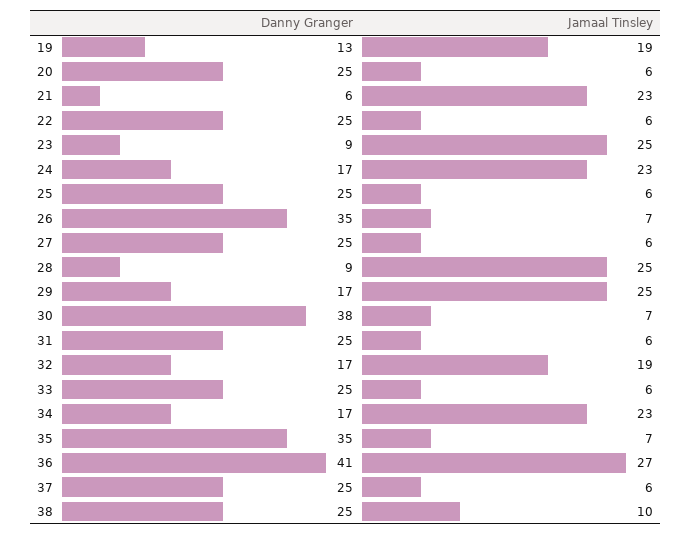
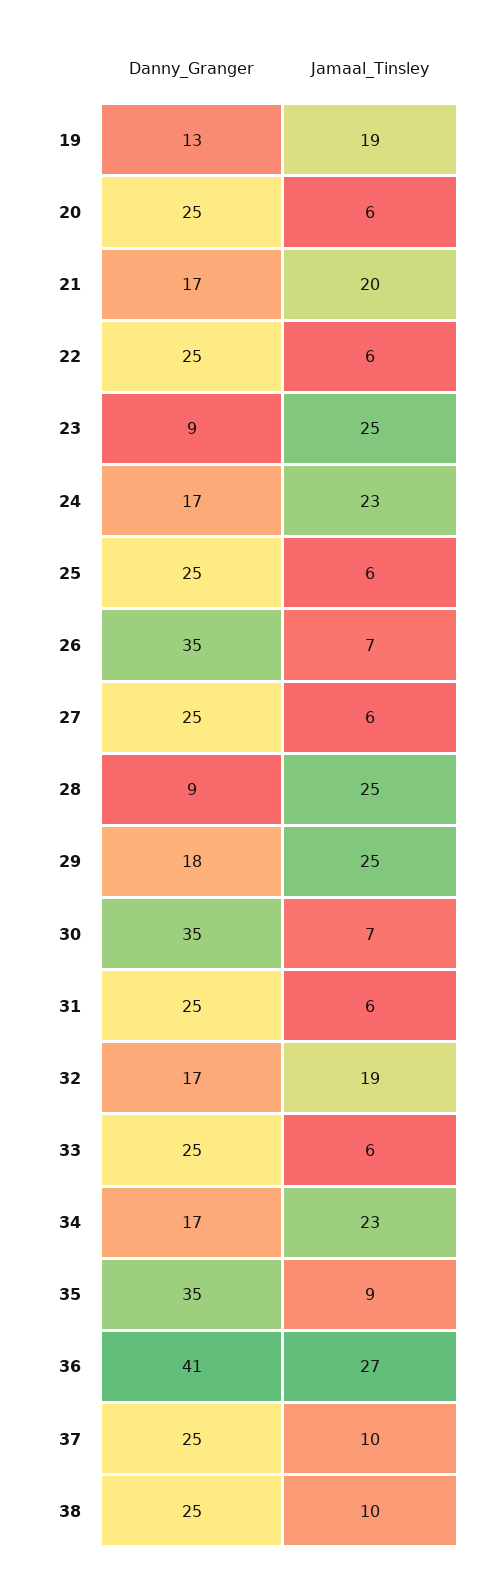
  {
    "Danny Granger": {
      "19": 13,
      "20": 25,
-     "21": 6,
+     "21": 17,
      "22": 25,
      "23": 9,
      "24": 17,
      "25": 25,
      "26": 35,
      "27": 25,
      "28": 9,
-     "29": 17,
+     "29": 18,
-     "30": 38,
+     "30": 35,
      "31": 25,
      "32": 17,
      "33": 25,
      "34": 17,
      "35": 35,
      "36": 41,
      "37": 25,
      "38": 25
    },
    "Jamaal Tinsley": {
      "19": 19,
      "20": 6,
-     "21": 23,
+     "21": 20,
      "22": 6,
      "23": 25,
      "24": 23,
      "25": 6,
      "26": 7,
      "27": 6,
      "28": 25,
      "29": 25,
      "30": 7,
      "31": 6,
      "32": 19,
      "33": 6,
      "34": 23,
-     "35": 7,
+     "35": 9,
      "36": 27,
-     "37": 6,
+     "37": 10,
      "38": 10
    }
  }

